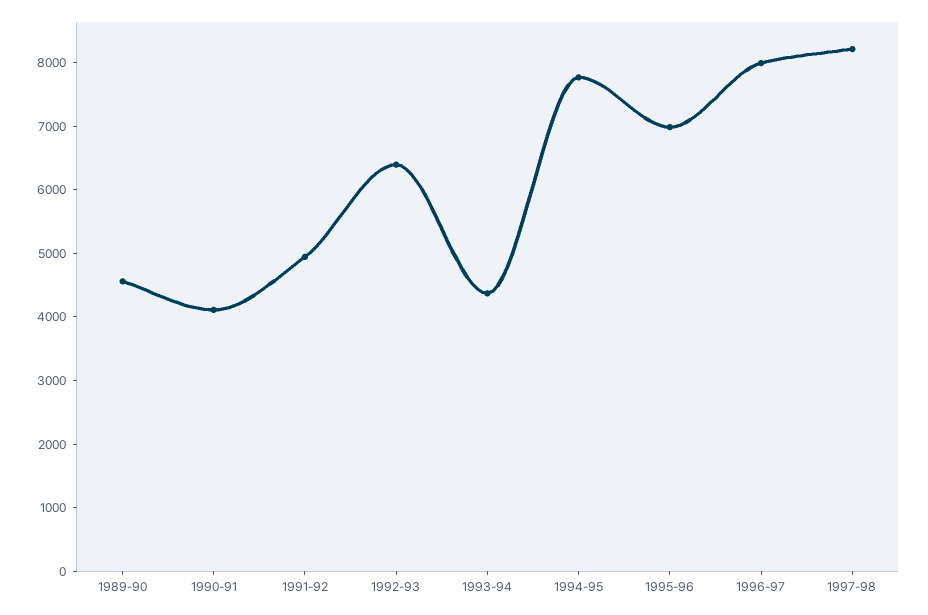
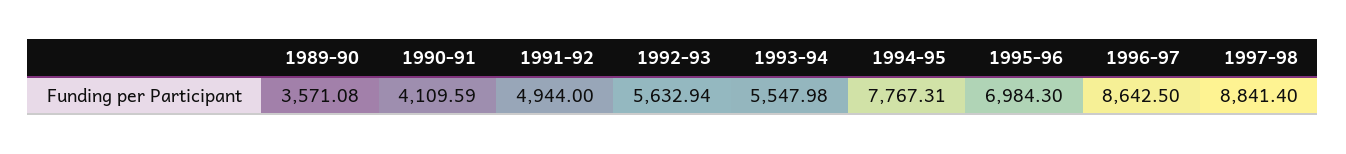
  {
-   "1989-90": 4600,
+   "1989-90": 3571.08,
    "1990-91": 4109.59,
    "1991-92": 4944,
-   "1992-93": 6400,
+   "1992-93": 5632.94,
-   "1993-94": 4400,
+   "1993-94": 5547.98,
    "1994-95": 7767.31,
    "1995-96": 6984.3,
-   "1996-97": 8000,
+   "1996-97": 8642.5,
-   "1997-98": 8200
+   "1997-98": 8841.4
  }

